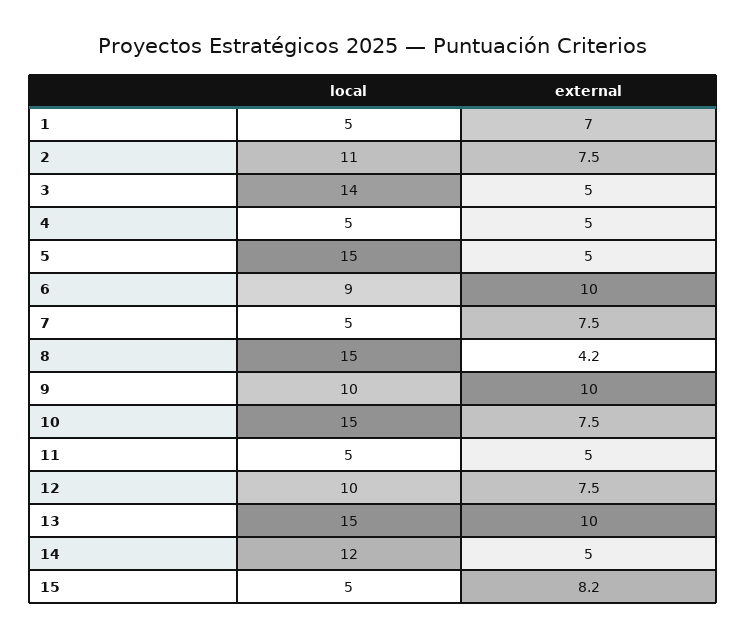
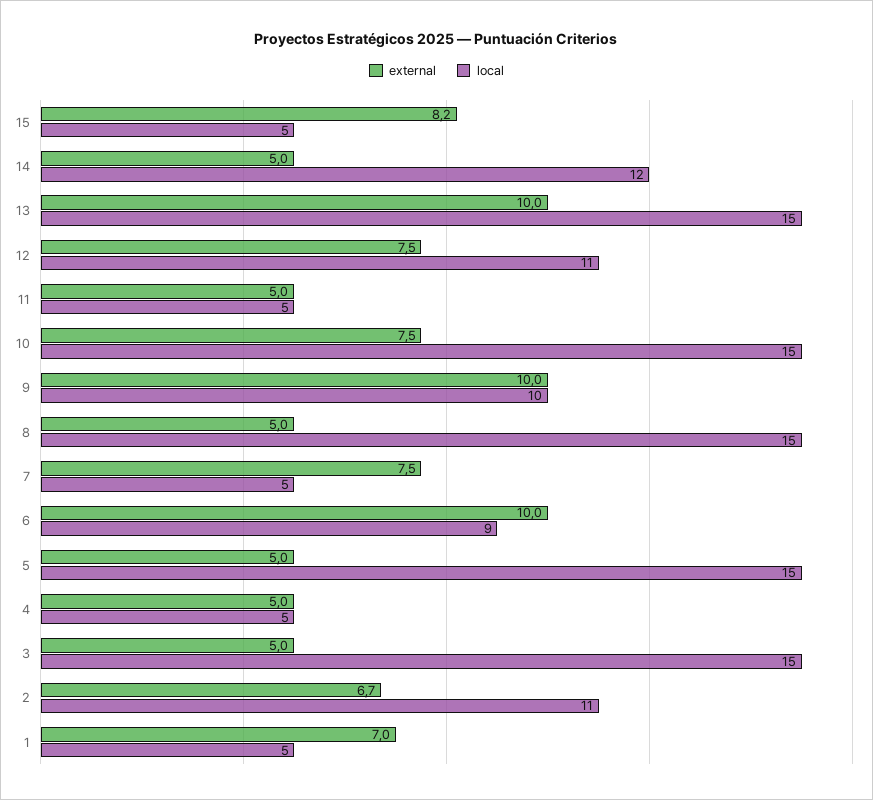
  {
    "local": {
      "1": 5,
      "2": 11,
-     "3": 14,
+     "3": 15,
      "4": 5,
      "5": 15,
      "6": 9,
      "7": 5,
      "8": 15,
      "9": 10,
      "10": 15,
      "11": 5,
-     "12": 10,
+     "12": 11,
      "13": 15,
      "14": 12,
      "15": 5
    },
    "external": {
      "1": 7,
-     "2": 7.5,
+     "2": 6.7,
      "3": 5,
      "4": 5,
      "5": 5,
      "6": 10,
      "7": 7.5,
-     "8": 4.2,
+     "8": 5,
      "9": 10,
      "10": 7.5,
      "11": 5,
      "12": 7.5,
      "13": 10,
      "14": 5,
      "15": 8.2
    }
  }

